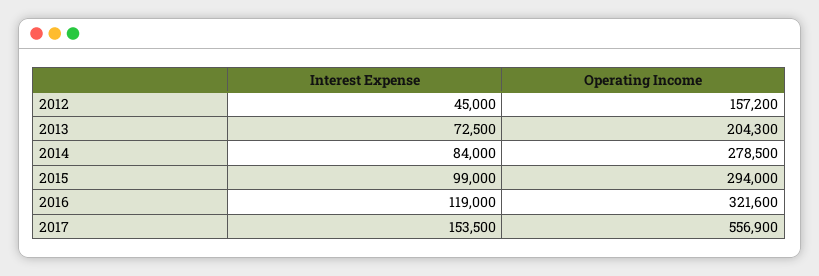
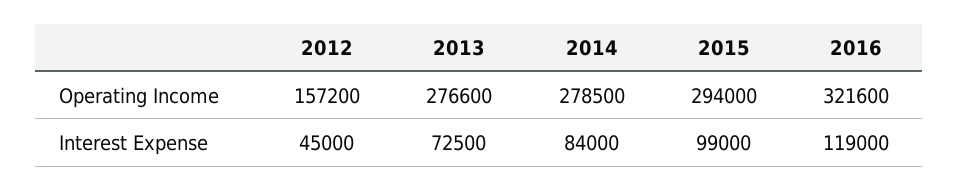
  {
    "Interest Expense": {
      "2012": 45000,
      "2013": 72500,
      "2014": 84000,
      "2015": 99000,
-     "2016": 119000,
+     "2016": 119000
-     "2017": 153500
    },
    "Operating Income": {
      "2012": 157200,
-     "2013": 204300,
+     "2013": 276600,
      "2014": 278500,
      "2015": 294000,
-     "2016": 321600,
+     "2016": 321600
-     "2017": 556900
    }
  }

